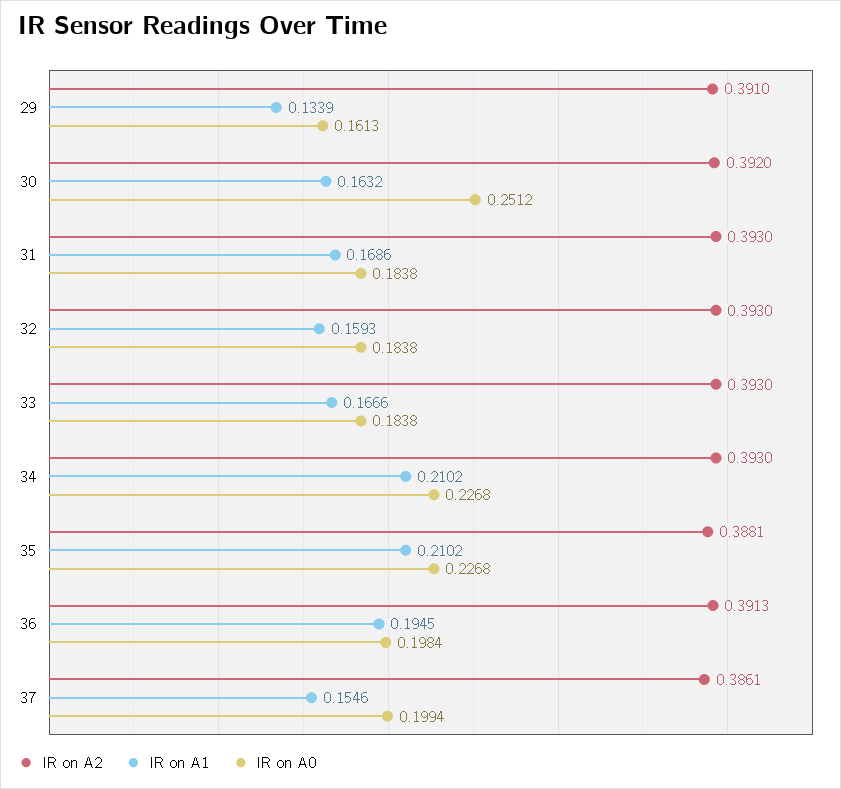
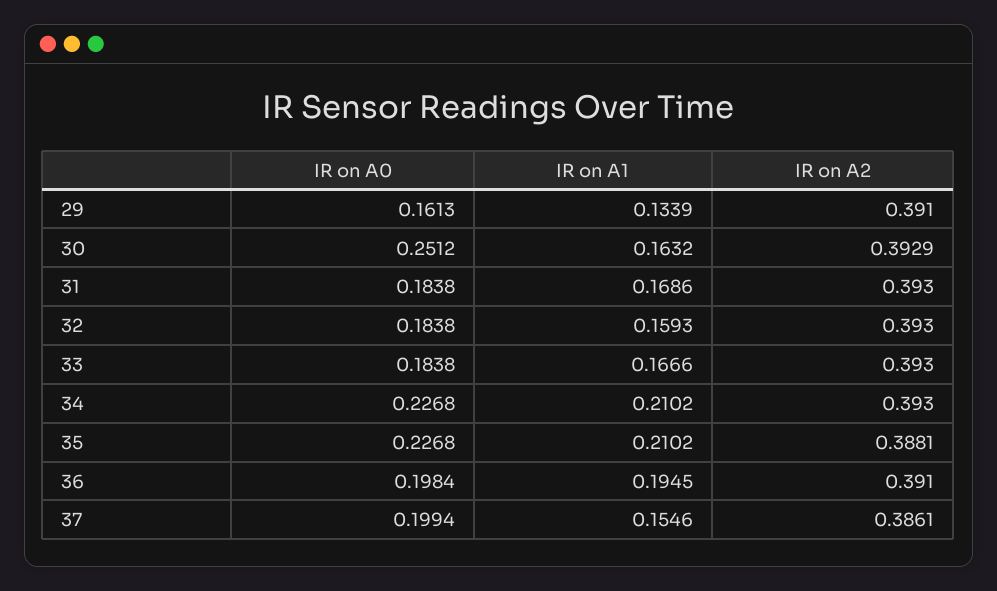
  {
    "IR on A2": {
      "29": 0.391,
-     "30": 0.392,
+     "30": 0.3929,
      "31": 0.393,
      "32": 0.393,
      "33": 0.393,
      "34": 0.393,
      "35": 0.3881,
-     "36": 0.3913,
+     "36": 0.391,
      "37": 0.3861
    },
    "IR on A1": {
      "29": 0.1339,
      "30": 0.1632,
      "31": 0.1686,
      "32": 0.1593,
      "33": 0.1666,
      "34": 0.2102,
      "35": 0.2102,
      "36": 0.1945,
      "37": 0.1546
    },
    "IR on A0": {
      "29": 0.1613,
      "30": 0.2512,
      "31": 0.1838,
      "32": 0.1838,
      "33": 0.1838,
      "34": 0.2268,
      "35": 0.2268,
      "36": 0.1984,
      "37": 0.1994
    }
  }

